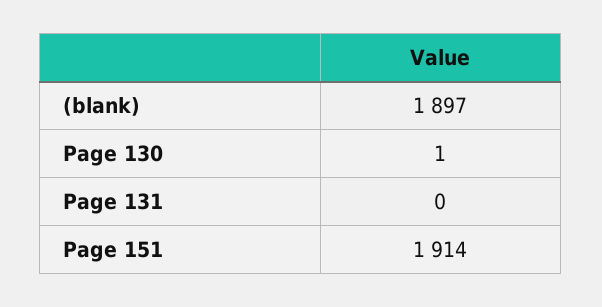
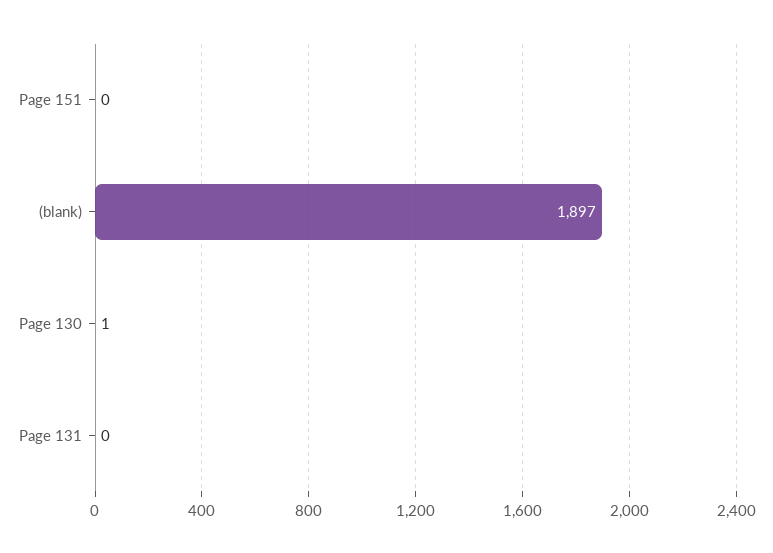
  {
    "(blank)": 1897,
    "Page 130": 1,
    "Page 131": 0,
-   "Page 151": 1914
+   "Page 151": 0
  }

